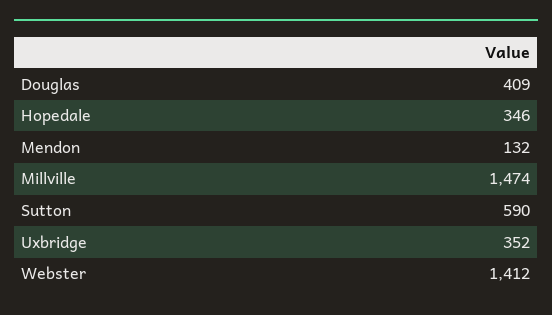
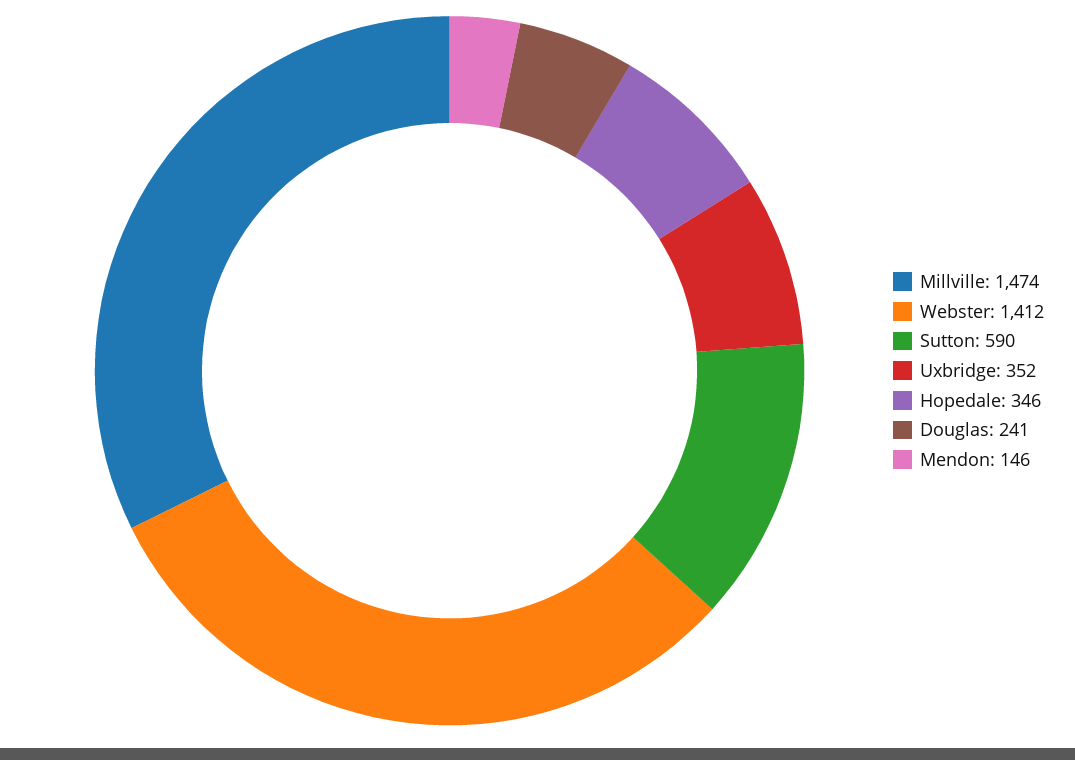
  {
-   "Douglas": 409,
+   "Douglas": 241,
    "Hopedale": 346,
-   "Mendon": 132,
+   "Mendon": 146,
    "Millville": 1474,
    "Sutton": 590,
    "Uxbridge": 352,
    "Webster": 1412
  }

